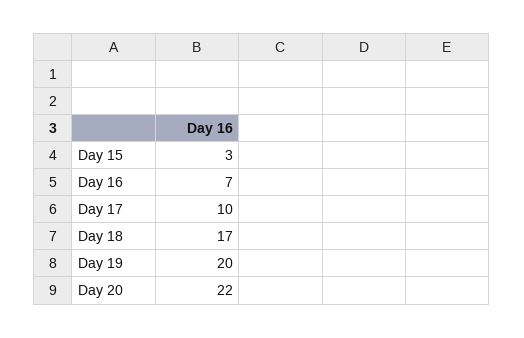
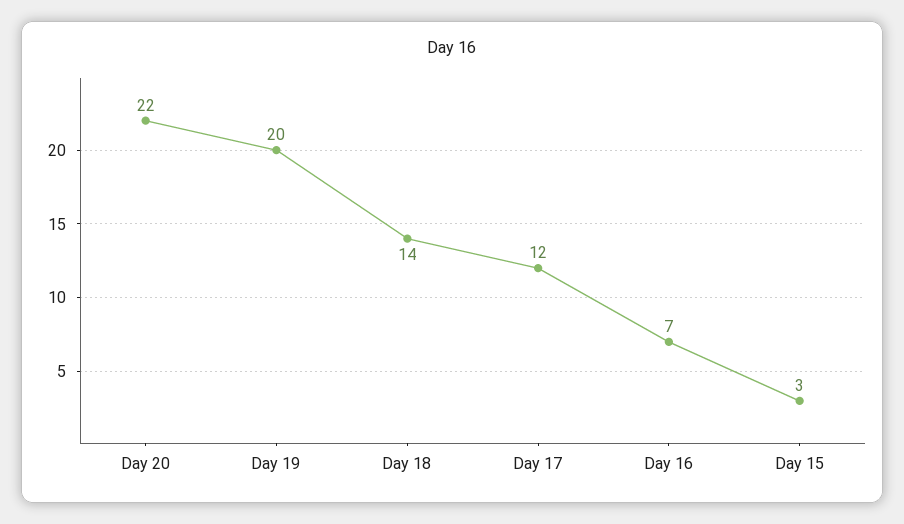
  {
    "Day 15": 3,
    "Day 16": 7,
-   "Day 17": 10,
+   "Day 17": 12,
-   "Day 18": 17,
+   "Day 18": 14,
    "Day 19": 20,
    "Day 20": 22
  }

